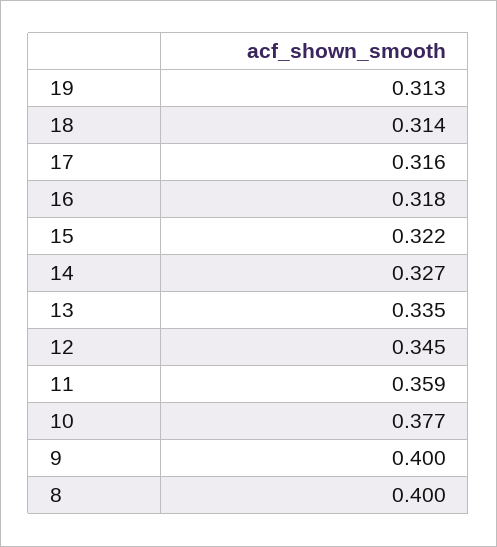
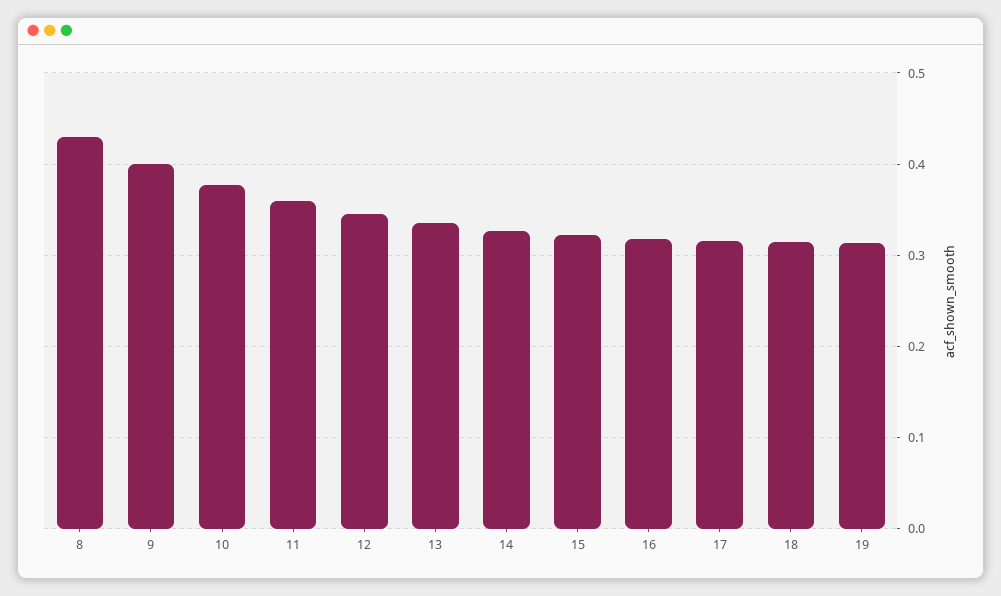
  {
    "19": 0.313,
    "18": 0.314,
    "17": 0.316,
    "16": 0.318,
    "15": 0.322,
    "14": 0.327,
    "13": 0.335,
    "12": 0.345,
    "11": 0.359,
    "10": 0.377,
    "9": 0.4,
-   "8": 0.4
+   "8": 0.43
  }

